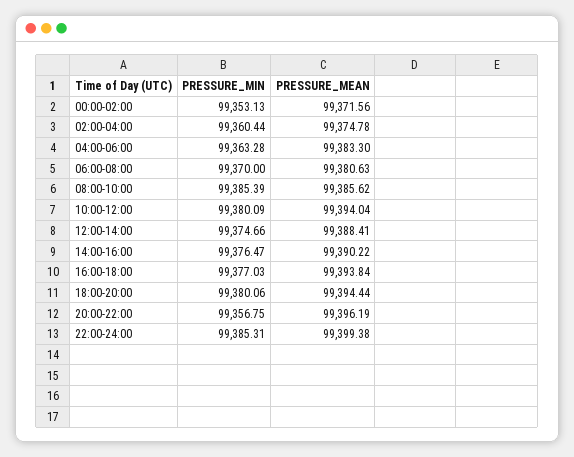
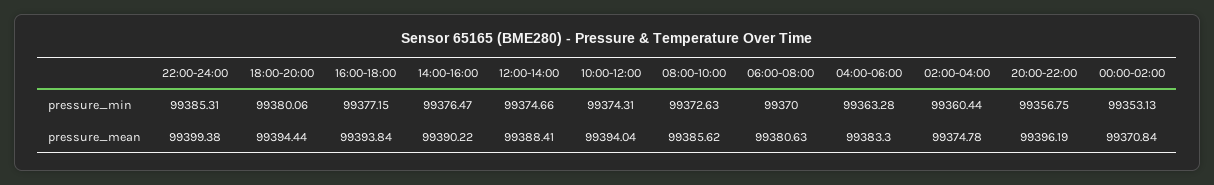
  {
    "PRESSURE_MIN": {
      "00:00-02:00": 99353.13,
      "02:00-04:00": 99360.44,
      "04:00-06:00": 99363.28,
      "06:00-08:00": 99370,
-     "08:00-10:00": 99385.39,
+     "08:00-10:00": 99372.63,
-     "10:00-12:00": 99380.09,
+     "10:00-12:00": 99374.31,
      "12:00-14:00": 99374.66,
      "14:00-16:00": 99376.47,
-     "16:00-18:00": 99377.03,
+     "16:00-18:00": 99377.15,
      "18:00-20:00": 99380.06,
      "20:00-22:00": 99356.75,
      "22:00-24:00": 99385.31
    },
    "PRESSURE_MEAN": {
-     "00:00-02:00": 99371.56,
+     "00:00-02:00": 99370.84,
      "02:00-04:00": 99374.78,
      "04:00-06:00": 99383.3,
      "06:00-08:00": 99380.63,
      "08:00-10:00": 99385.62,
      "10:00-12:00": 99394.04,
      "12:00-14:00": 99388.41,
      "14:00-16:00": 99390.22,
      "16:00-18:00": 99393.84,
      "18:00-20:00": 99394.44,
      "20:00-22:00": 99396.19,
      "22:00-24:00": 99399.38
    }
  }

